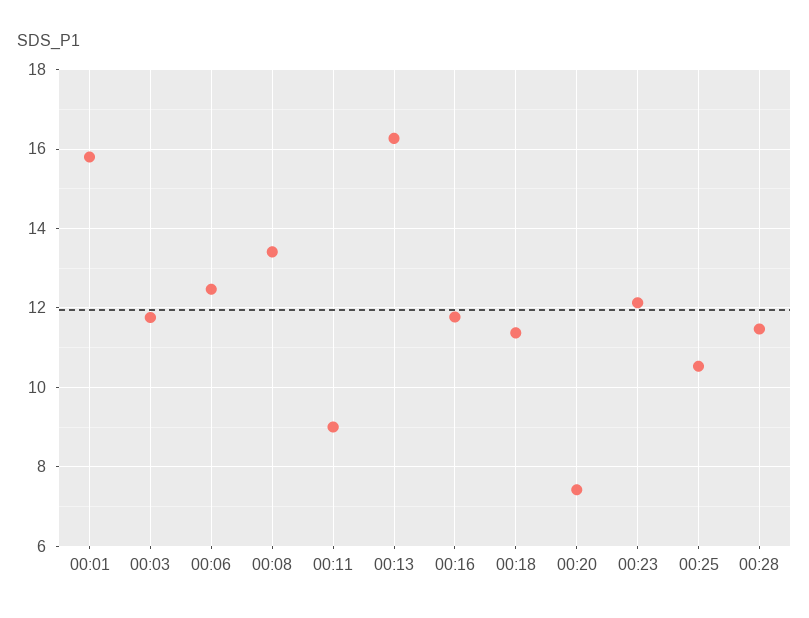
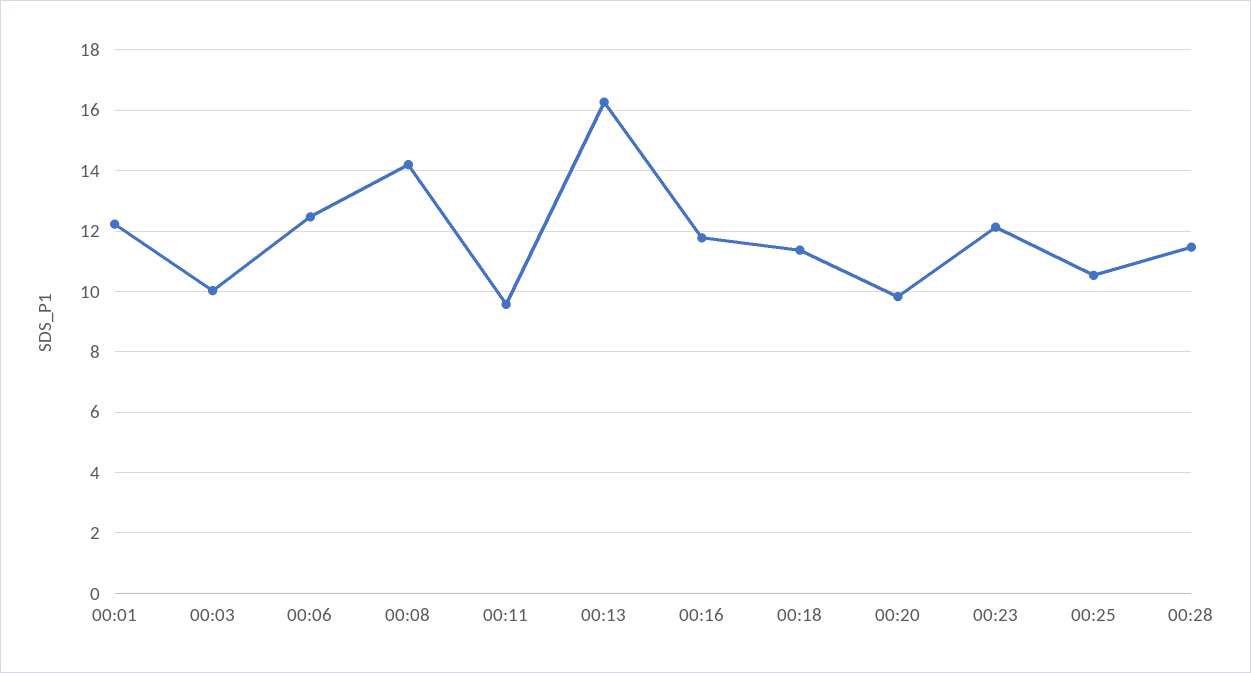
  {
-   "00:01": 15.8,
+   "00:01": 12.2,
-   "00:03": 11.8,
+   "00:03": 10,
    "00:06": 12.4,
-   "00:08": 13.4,
+   "00:08": 14.2,
-   "00:11": 9,
+   "00:11": 9.6,
    "00:13": 16.2,
    "00:16": 11.8,
    "00:18": 11.4,
-   "00:20": 7.4,
+   "00:20": 9.8,
    "00:23": 12.2,
    "00:25": 10.6,
    "00:28": 11.4
  }

